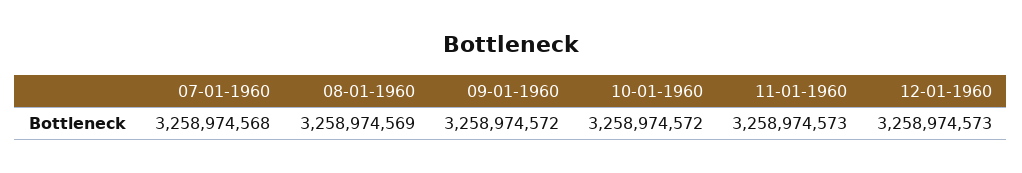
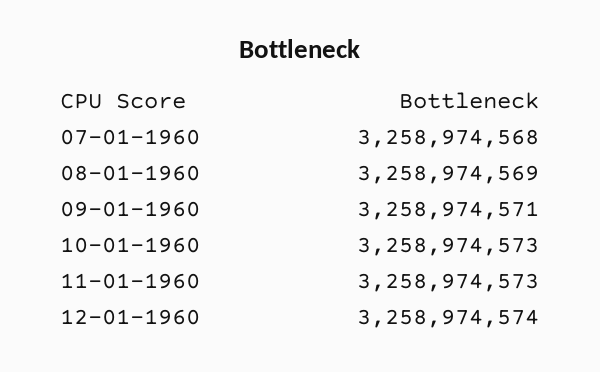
  {
    "07-01-1960": 3258974568,
    "08-01-1960": 3258974569,
-   "09-01-1960": 3258974572,
+   "09-01-1960": 3258974571,
-   "10-01-1960": 3258974572,
+   "10-01-1960": 3258974573,
    "11-01-1960": 3258974573,
-   "12-01-1960": 3258974573
+   "12-01-1960": 3258974574
  }

